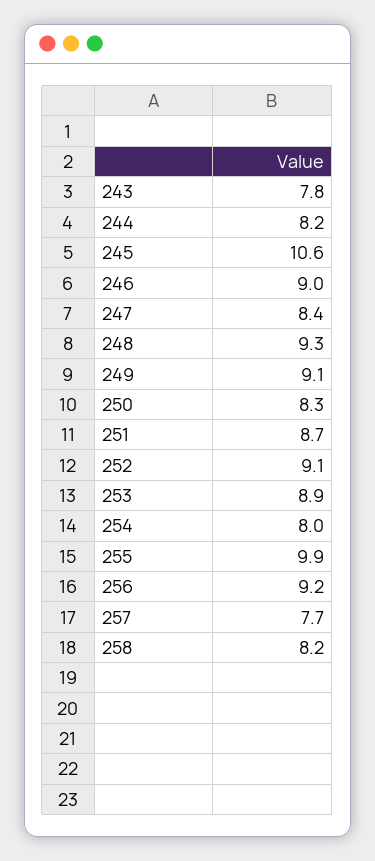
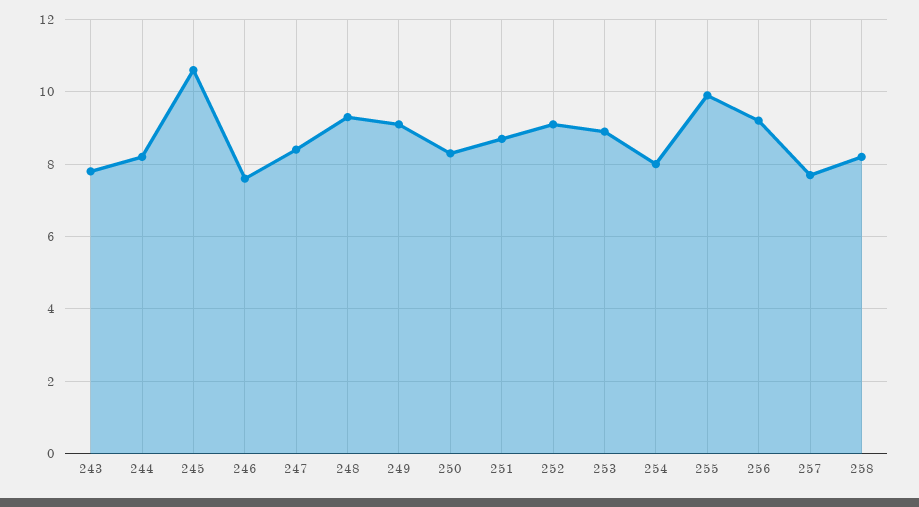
  {
    "243": 7.8,
    "244": 8.2,
    "245": 10.6,
-   "246": 9,
+   "246": 7.5,
    "247": 8.4,
    "248": 9.3,
    "249": 9.1,
    "250": 8.3,
    "251": 8.7,
    "252": 9.1,
    "253": 8.9,
    "254": 8,
    "255": 9.9,
    "256": 9.2,
    "257": 7.7,
    "258": 8.2
  }

